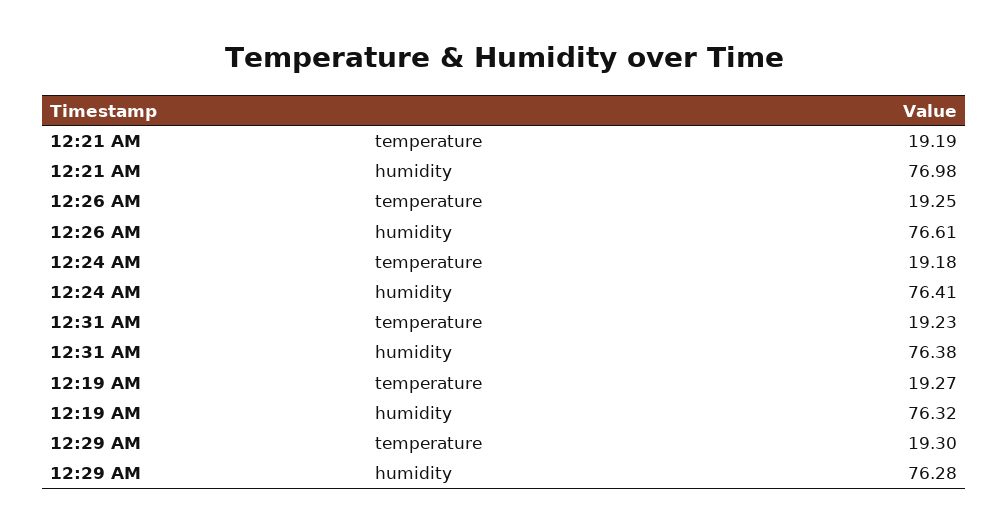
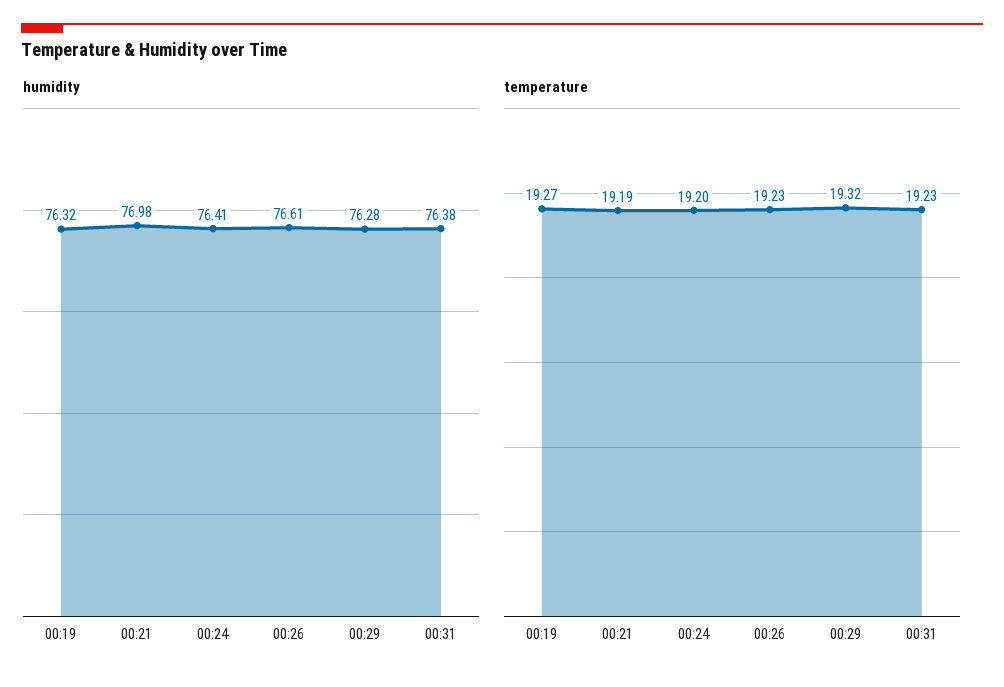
  {
    "temperature": {
      "12:21 AM": 19.19,
-     "12:26 AM": 19.25,
+     "12:26 AM": 19.23,
-     "12:24 AM": 19.18,
+     "12:24 AM": 19.2,
      "12:31 AM": 19.23,
      "12:19 AM": 19.27,
-     "12:29 AM": 19.3
+     "12:29 AM": 19.32
    },
    "humidity": {
      "12:21 AM": 76.98,
      "12:26 AM": 76.61,
      "12:24 AM": 76.41,
      "12:31 AM": 76.38,
      "12:19 AM": 76.32,
      "12:29 AM": 76.28
    }
  }

